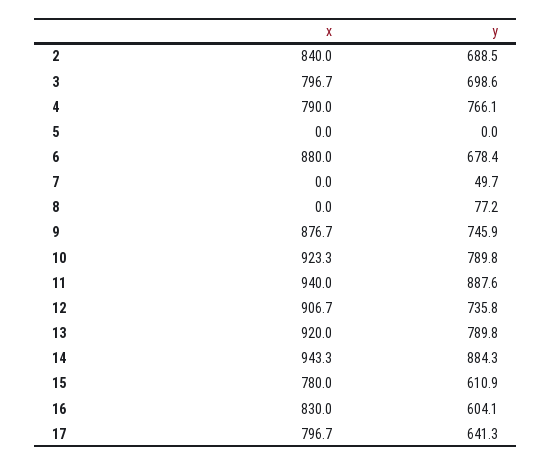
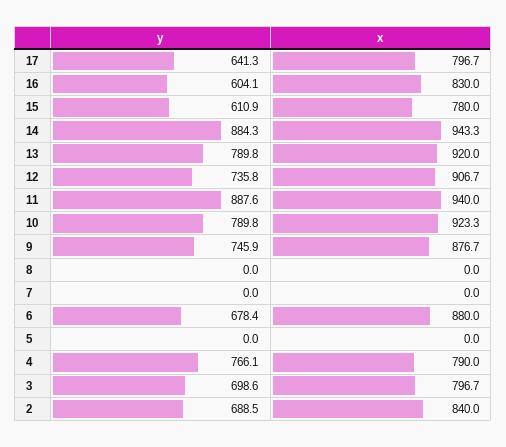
  {
    "x": {
      "2": 840,
      "3": 796.7,
      "4": 790,
      "5": 0,
      "6": 880,
      "7": 0,
      "8": 0,
      "9": 876.7,
      "10": 923.3,
      "11": 940,
      "12": 906.7,
      "13": 920,
      "14": 943.3,
      "15": 780,
      "16": 830,
      "17": 796.7
    },
    "y": {
      "2": 688.5,
      "3": 698.6,
      "4": 766.1,
      "5": 0,
      "6": 678.4,
-     "7": 49.7,
+     "7": 0,
-     "8": 77.2,
+     "8": 0,
      "9": 745.9,
      "10": 789.8,
      "11": 887.6,
      "12": 735.8,
      "13": 789.8,
      "14": 884.3,
      "15": 610.9,
      "16": 604.1,
      "17": 641.3
    }
  }

